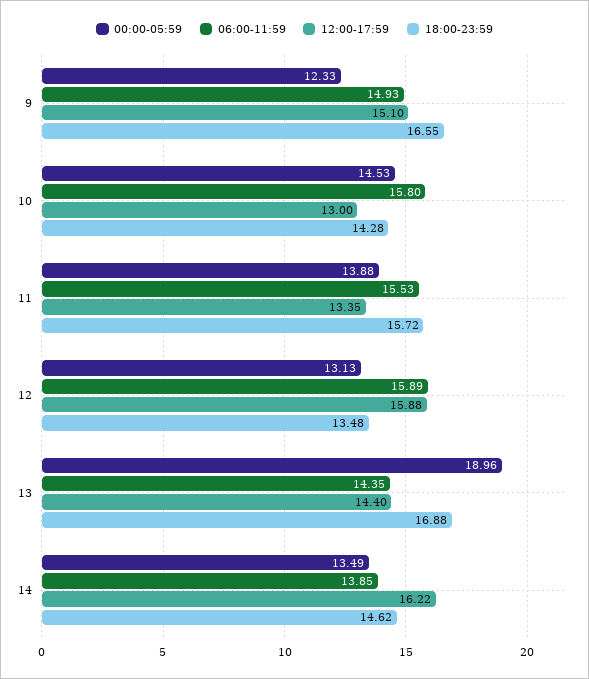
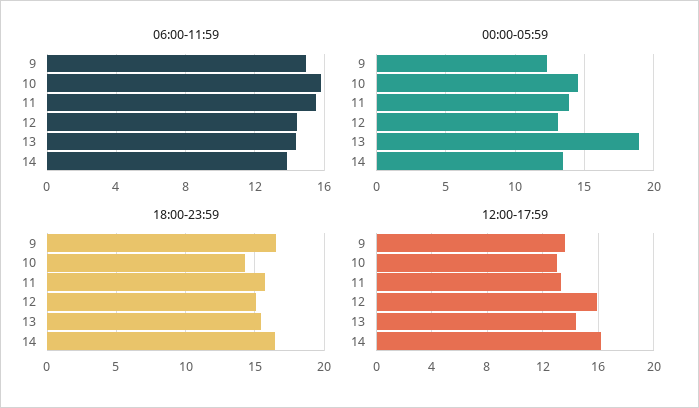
  {
    "00:00-05:59": {
      "9": 12.33,
      "10": 14.53,
      "11": 13.88,
      "12": 13.13,
      "13": 18.96,
      "14": 13.49
    },
    "06:00-11:59": {
      "9": 14.93,
      "10": 15.8,
      "11": 15.53,
-     "12": 15.89,
+     "12": 14.5,
      "13": 14.35,
      "14": 13.85
    },
    "12:00-17:59": {
-     "9": 15.1,
+     "9": 13.5,
      "10": 13,
      "11": 13.35,
      "12": 15.88,
      "13": 14.4,
      "14": 16.22
    },
    "18:00-23:59": {
      "9": 16.55,
      "10": 14.28,
      "11": 15.72,
-     "12": 13.48,
+     "12": 15,
-     "13": 16.88,
+     "13": 15.5,
-     "14": 14.62
+     "14": 16.5
    }
  }

